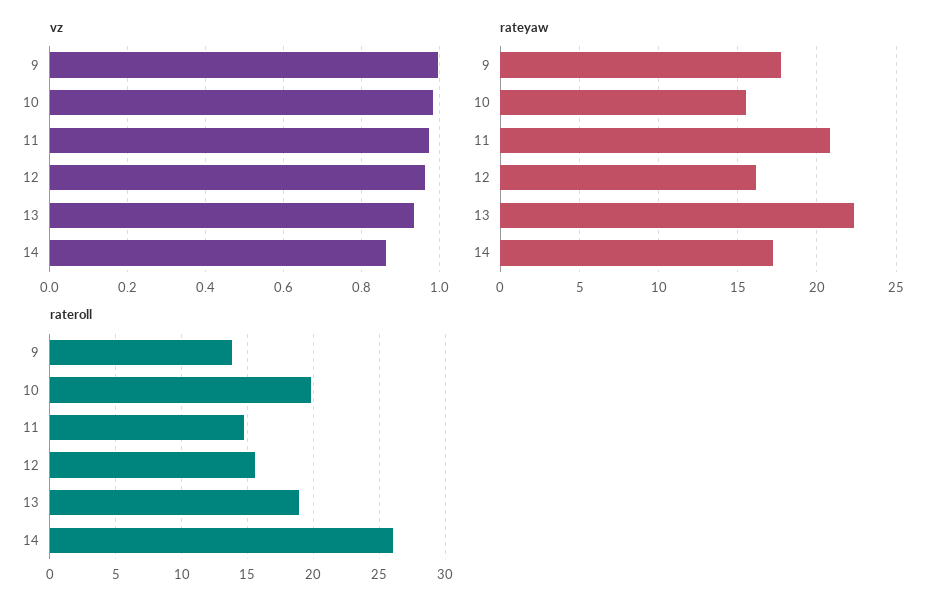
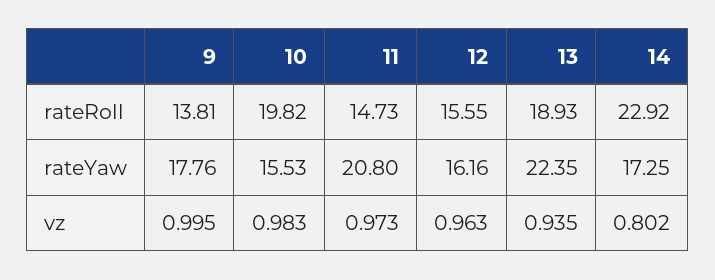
  {
    "vz": {
      "9": 0.995,
      "10": 0.983,
      "11": 0.973,
      "12": 0.963,
      "13": 0.935,
-     "14": 0.86
+     "14": 0.802
    },
    "rateyaw": {
      "9": 17.76,
      "10": 15.53,
      "11": 20.8,
      "12": 16.16,
      "13": 22.35,
      "14": 17.25
    },
    "rateroll": {
      "9": 13.81,
      "10": 19.82,
      "11": 14.73,
      "12": 15.55,
      "13": 18.93,
-     "14": 26
+     "14": 22.92
    }
  }

